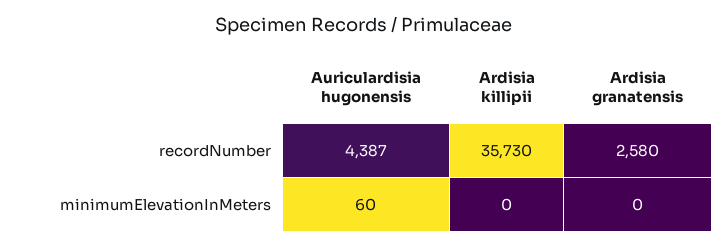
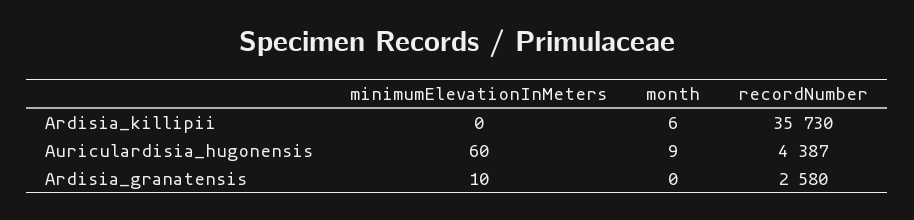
  {
    "Auriculardisia hugonensis": {
      "recordNumber": 4387,
-     "minimumElevationInMeters": 60
+     "minimumElevationInMeters": 60,
+     "month": 9
    },
    "Ardisia killipii": {
      "recordNumber": 35730,
-     "minimumElevationInMeters": 0
+     "minimumElevationInMeters": 0,
+     "month": 6
    },
    "Ardisia granatensis": {
      "recordNumber": 2580,
-     "minimumElevationInMeters": 0
+     "minimumElevationInMeters": 10,
+     "month": 0
    }
  }

